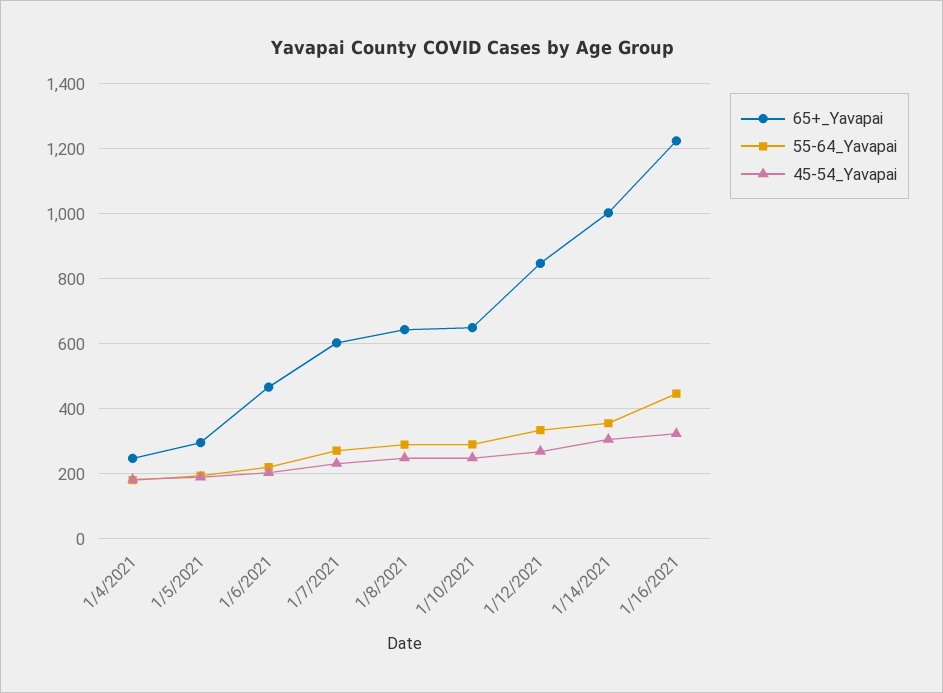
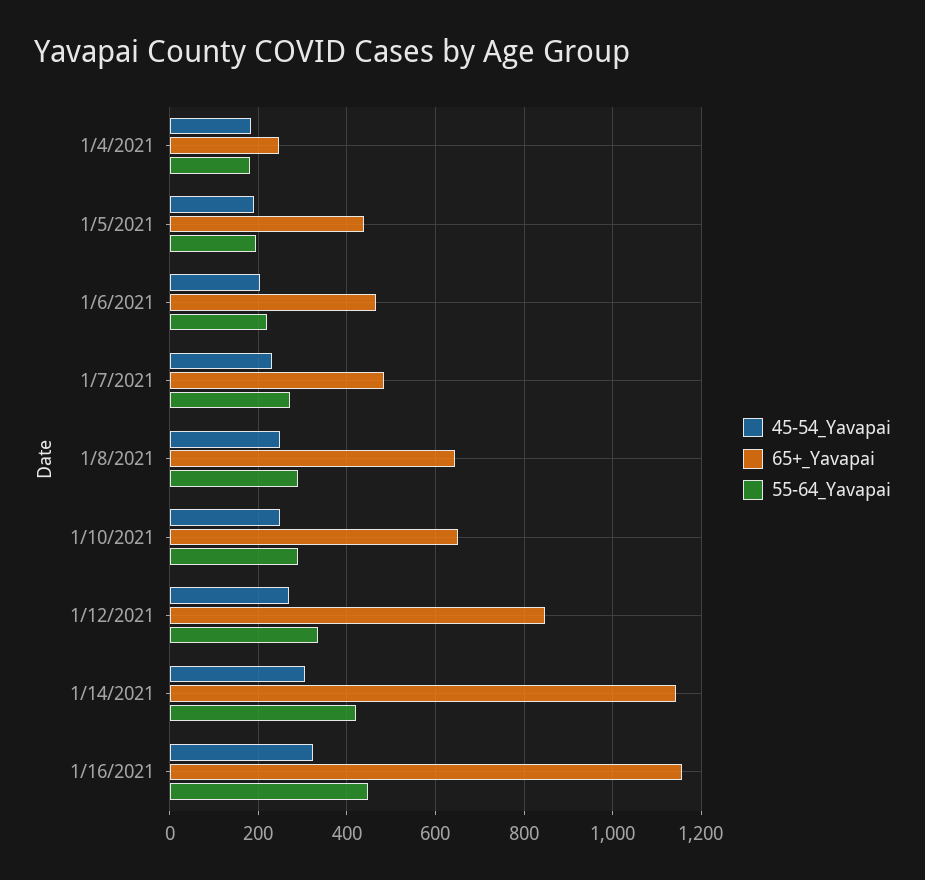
  {
    "65+_Yavapai": {
      "1/4/2021": 240,
-     "1/5/2021": 300,
+     "1/5/2021": 440,
      "1/6/2021": 460,
-     "1/7/2021": 600,
+     "1/7/2021": 480,
      "1/8/2021": 640,
      "1/10/2021": 660,
      "1/12/2021": 840,
-     "1/14/2021": 1000,
+     "1/14/2021": 1140,
-     "1/16/2021": 1220
+     "1/16/2021": 1160
    },
    "55-64_Yavapai": {
      "1/4/2021": 180,
      "1/5/2021": 200,
      "1/6/2021": 220,
      "1/7/2021": 280,
      "1/8/2021": 300,
      "1/10/2021": 300,
      "1/12/2021": 340,
-     "1/14/2021": 360,
+     "1/14/2021": 420,
      "1/16/2021": 440
    },
    "45-54_Yavapai": {
      "1/4/2021": 180,
      "1/5/2021": 200,
      "1/6/2021": 200,
      "1/7/2021": 240,
      "1/8/2021": 240,
      "1/10/2021": 240,
      "1/12/2021": 260,
      "1/14/2021": 300,
      "1/16/2021": 320
    }
  }

